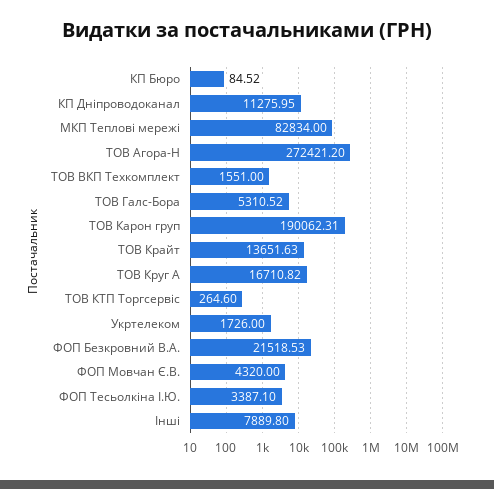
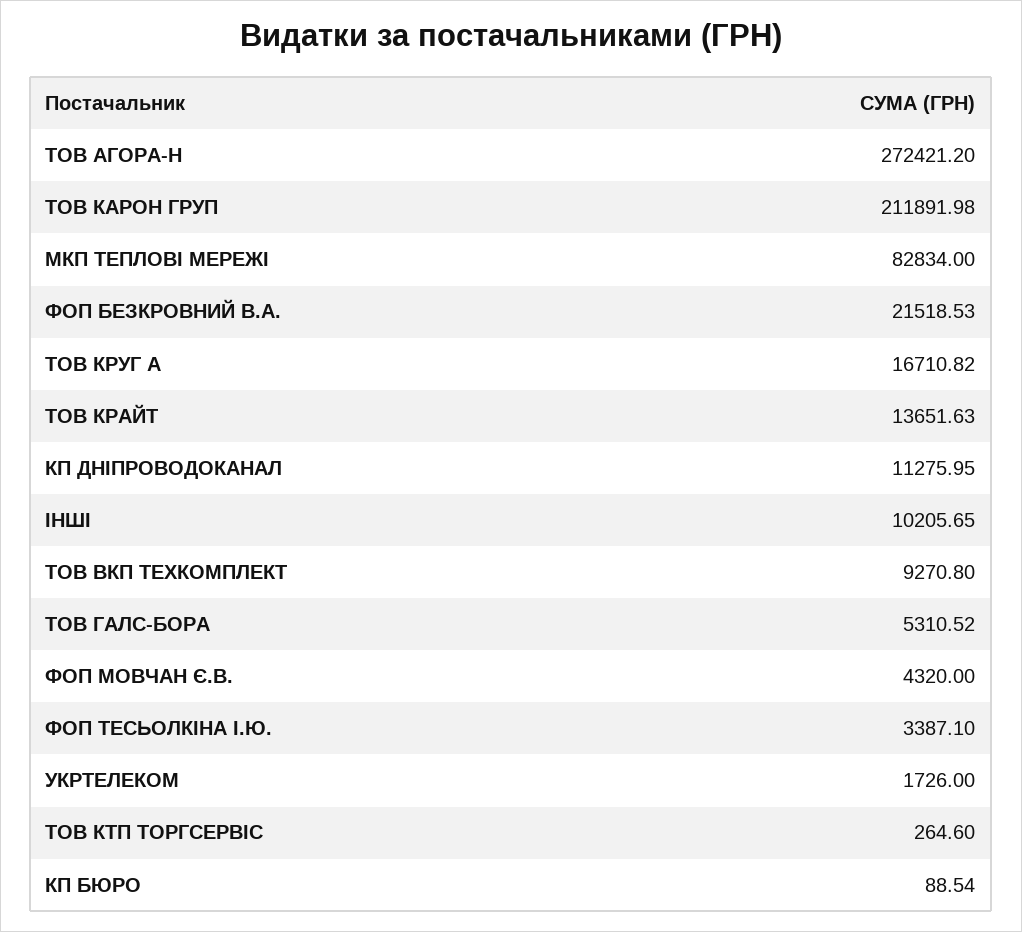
  {
-   "КП Бюро": 84.52,
+   "КП Бюро": 88.54,
    "КП Дніпроводоканал": 11275.95,
    "МКП Теплові мережі": 82834,
    "ТОВ Агора-Н": 272421.2,
-   "ТОВ ВКП Техкомплект": 1551,
+   "ТОВ ВКП Техкомплект": 9270.8,
    "ТОВ Галс-Бора": 5310.52,
-   "ТОВ Карон груп": 190062.31,
+   "ТОВ Карон груп": 211891.98,
    "ТОВ Крайт": 13651.63,
    "ТОВ Круг А": 16710.82,
    "ТОВ КТП Торгсервіс": 264.6,
    "Укртелеком": 1726,
    "ФОП Безкровний В.А.": 21518.53,
    "ФОП Мовчан Є.В.": 4320,
    "ФОП Тесьолкіна І.Ю.": 3387.1,
-   "Інші": 7889.8
+   "Інші": 10205.65
  }

